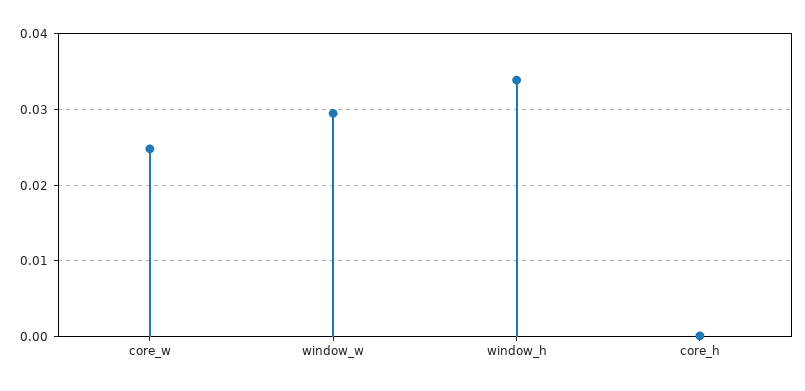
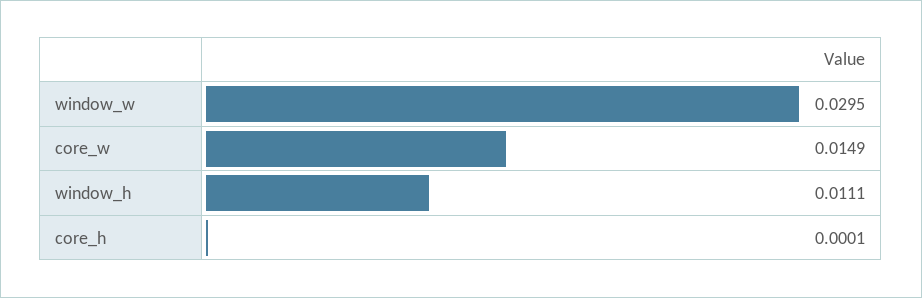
  {
-   "core_w": 0.025,
+   "core_w": 0.0149,
    "window_w": 0.0295,
-   "window_h": 0.034,
+   "window_h": 0.0111,
    "core_h": 0.0001
  }

